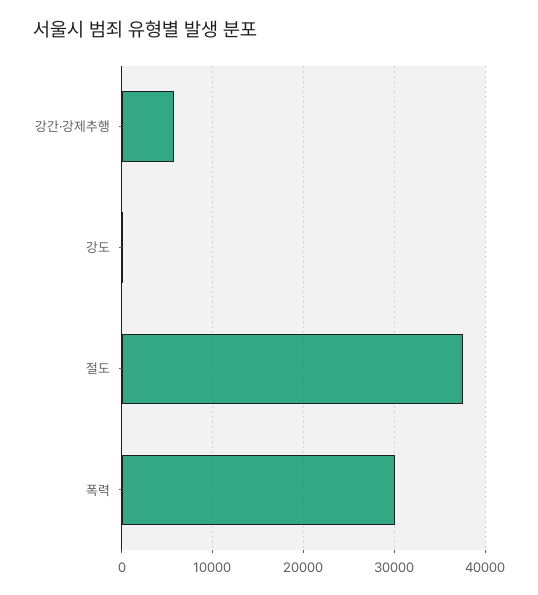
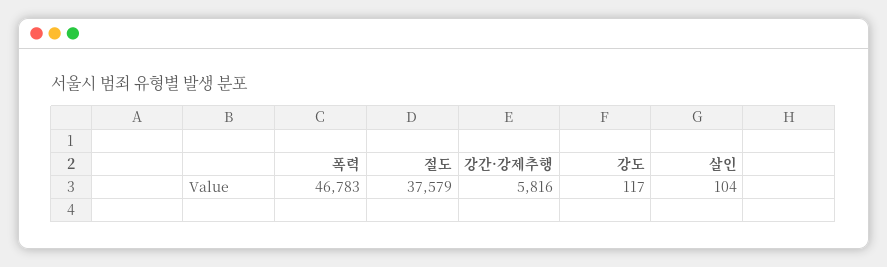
  {
    "강간·강제추행": 5816,
    "강도": 117,
    "절도": 37579,
-   "폭력": 30000
+   "폭력": 46783,
+   "살인": 104
  }

